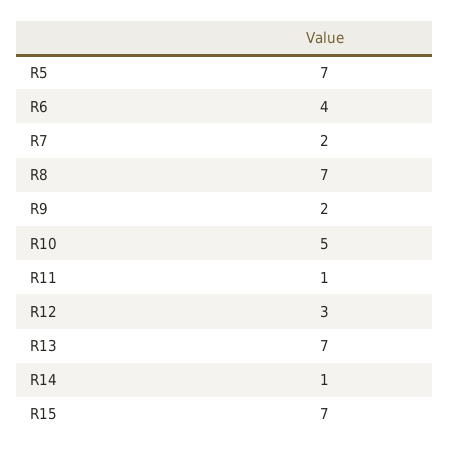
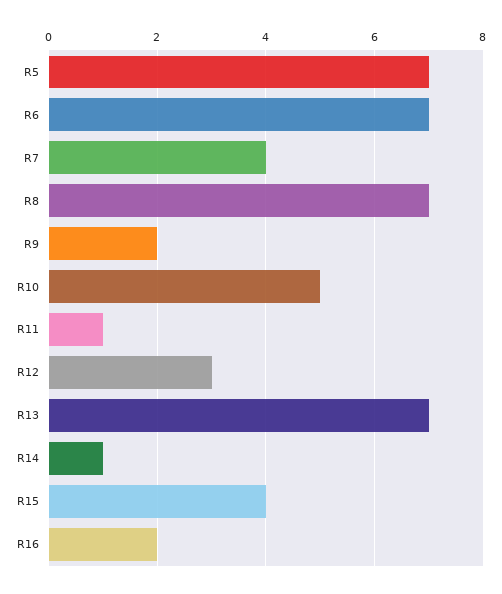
  {
    "R5": 7,
-   "R6": 4,
+   "R6": 7,
-   "R7": 2,
+   "R7": 4,
    "R8": 7,
    "R9": 2,
    "R10": 5,
    "R11": 1,
    "R12": 3,
    "R13": 7,
    "R14": 1,
-   "R15": 7
+   "R15": 4,
+   "R16": 2
  }

